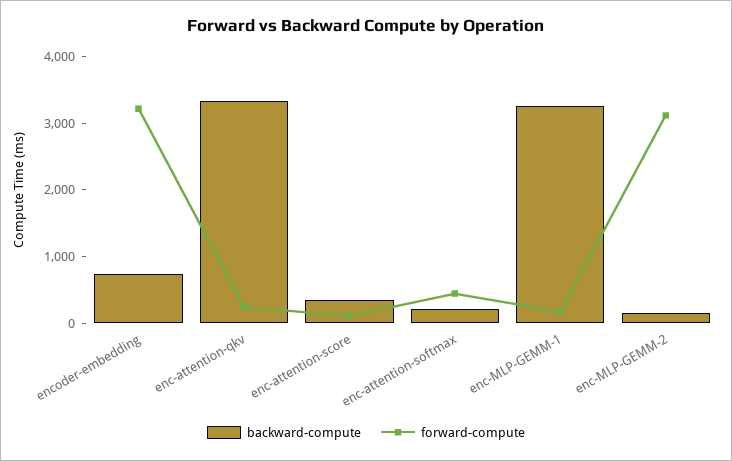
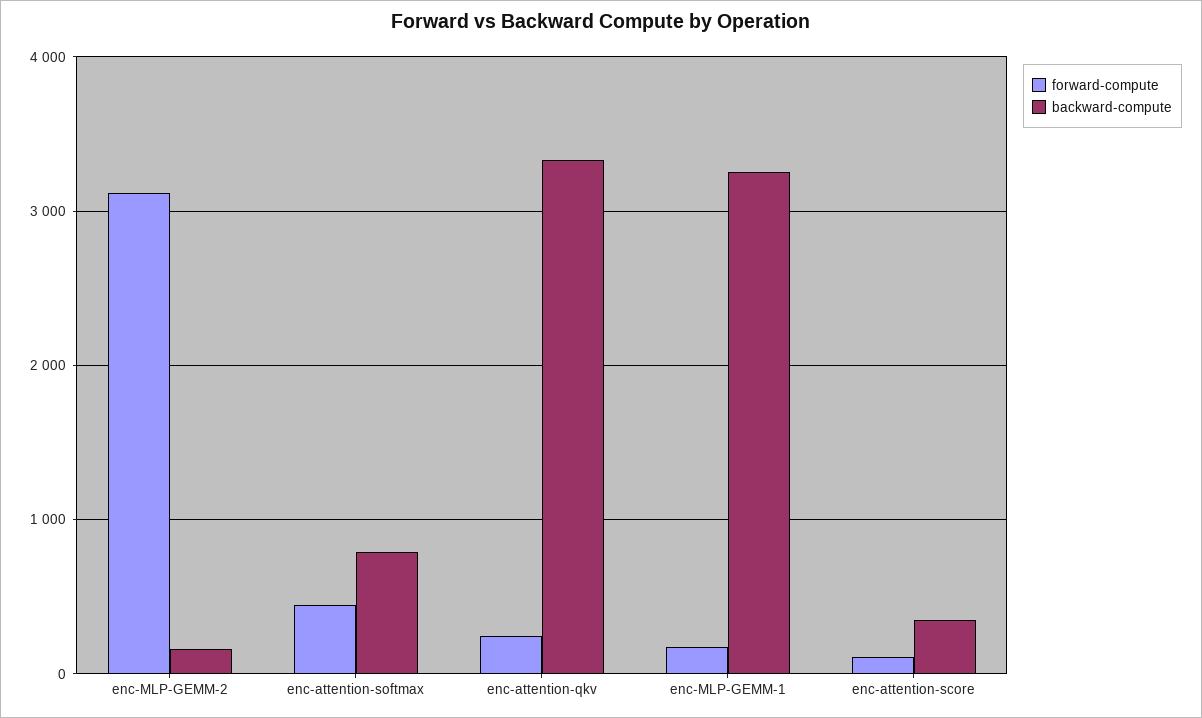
  {
    "backward-compute": {
-     "encoder-embedding": 800,
      "enc-attention-qkv": 3300,
      "enc-attention-score": 400,
-     "enc-attention-softmax": 200,
+     "enc-attention-softmax": 800,
      "enc-MLP-GEMM-1": 3300,
      "enc-MLP-GEMM-2": 200
    },
    "forward-compute": {
-     "encoder-embedding": 3200,
      "enc-attention-qkv": 200,
      "enc-attention-score": 100,
      "enc-attention-softmax": 400,
      "enc-MLP-GEMM-1": 200,
      "enc-MLP-GEMM-2": 3100
    }
  }

